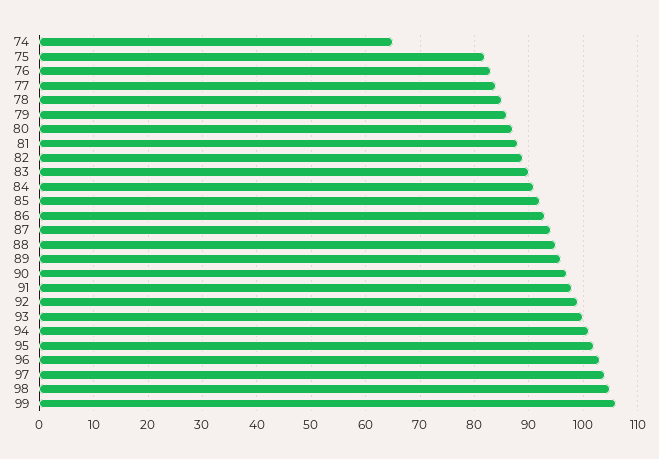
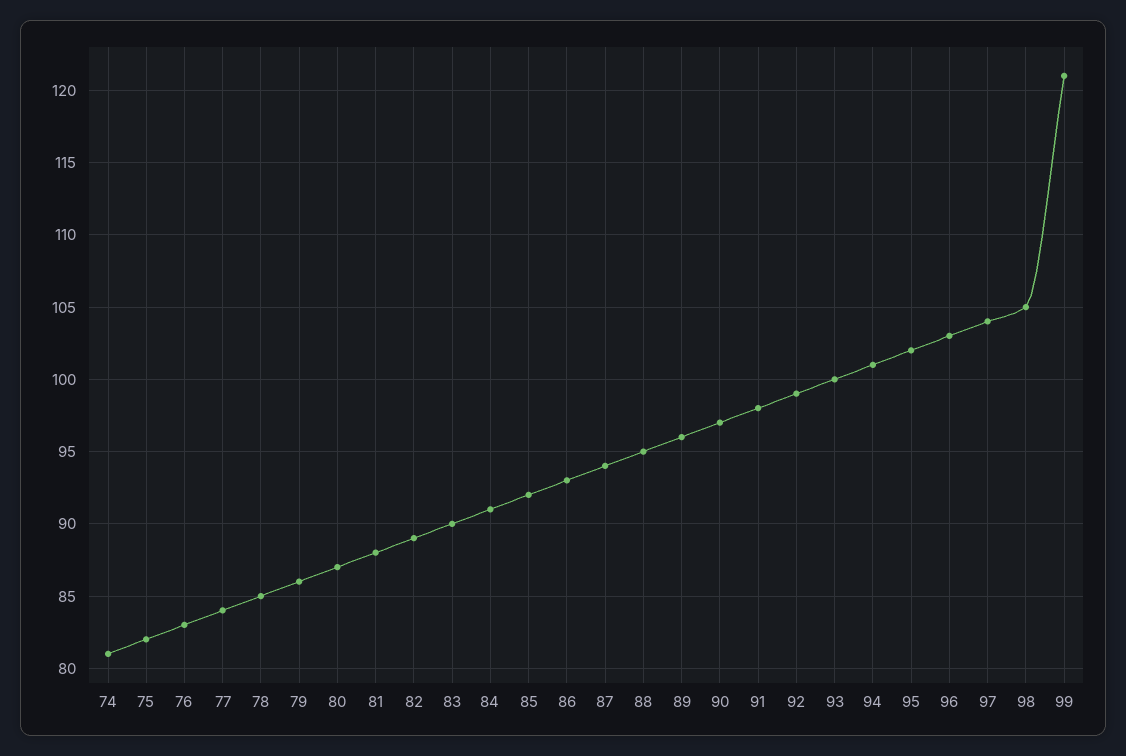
  {
-   "74": 65,
+   "74": 81,
    "75": 82,
    "76": 83,
    "77": 84,
    "78": 85,
    "79": 86,
    "80": 87,
    "81": 88,
    "82": 89,
    "83": 90,
    "84": 91,
    "85": 92,
    "86": 93,
    "87": 94,
    "88": 95,
    "89": 96,
    "90": 97,
    "91": 98,
    "92": 99,
    "93": 100,
    "94": 101,
    "95": 102,
    "96": 103,
    "97": 104,
    "98": 105,
-   "99": 105
+   "99": 121
  }

